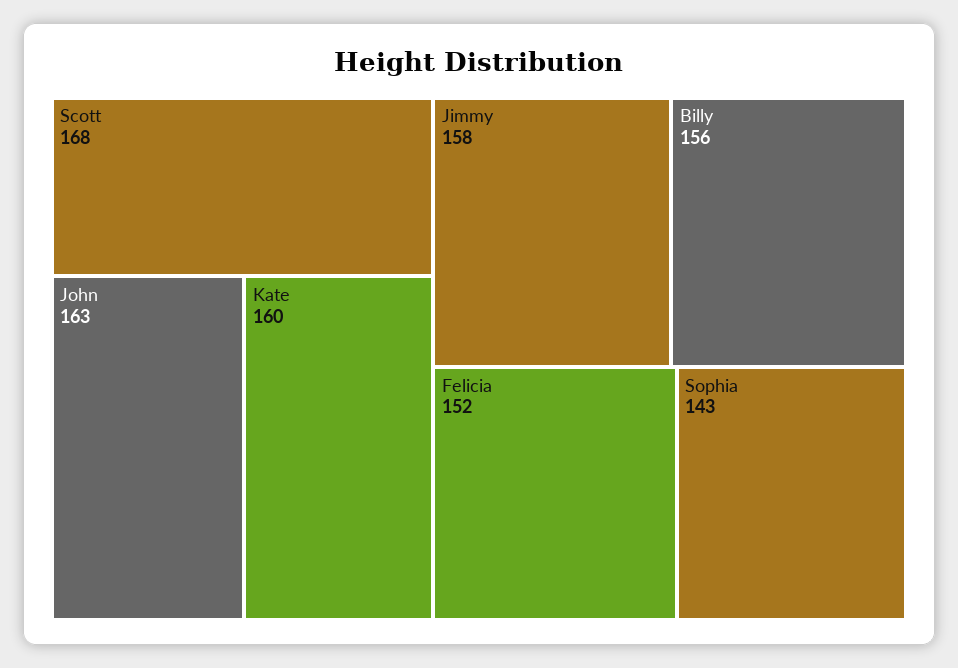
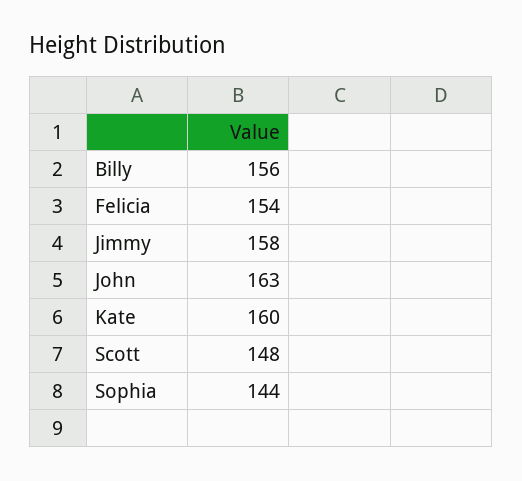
  {
-   "Scott": 168,
+   "Scott": 148,
    "John": 163,
    "Kate": 160,
    "Jimmy": 158,
    "Billy": 156,
-   "Felicia": 152,
+   "Felicia": 154,
-   "Sophia": 143
+   "Sophia": 144
  }

